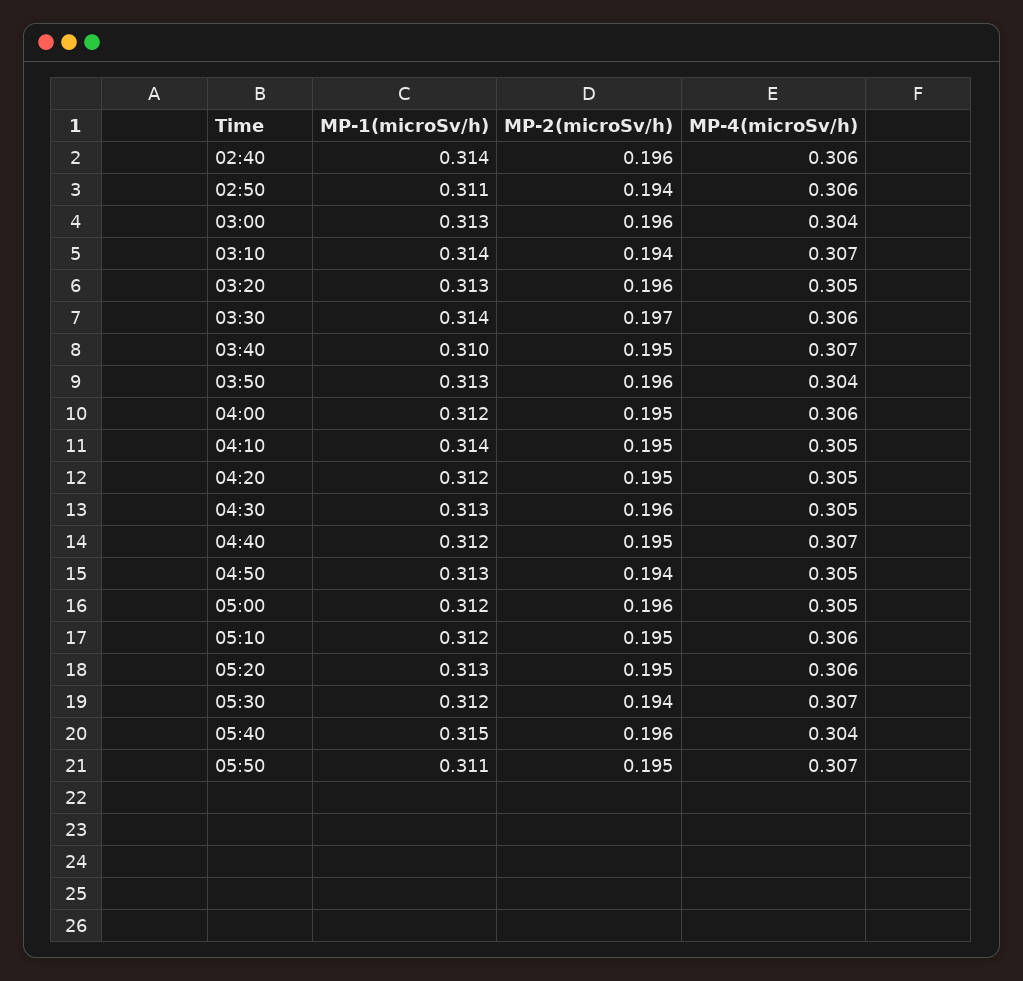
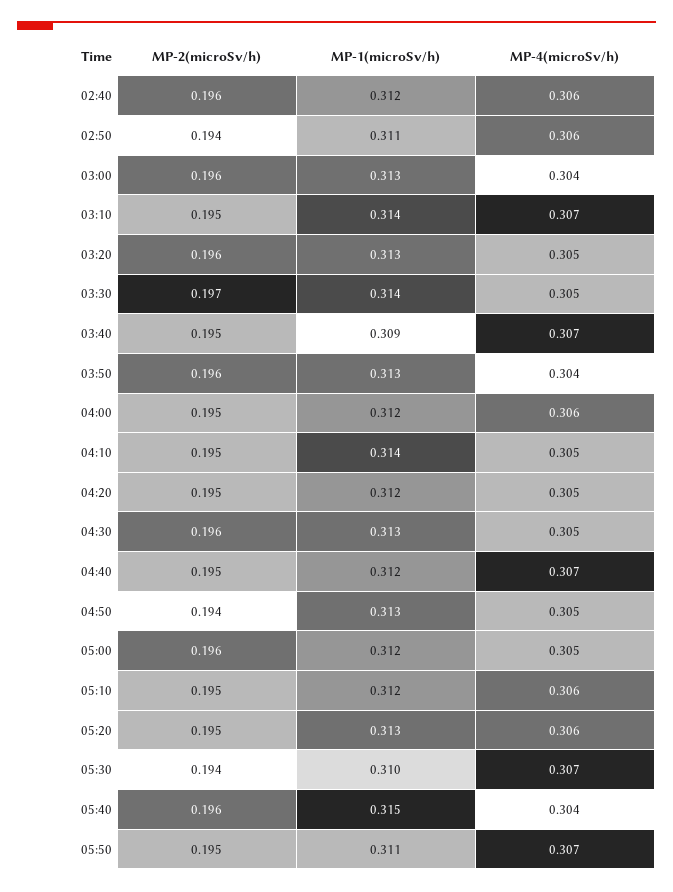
  {
    "MP-1(microSv/h)": {
-     "02:40": 0.314,
+     "02:40": 0.312,
      "02:50": 0.311,
      "03:00": 0.313,
      "03:10": 0.314,
      "03:20": 0.313,
      "03:30": 0.314,
-     "03:40": 0.31,
+     "03:40": 0.309,
      "03:50": 0.313,
      "04:00": 0.312,
      "04:10": 0.314,
      "04:20": 0.312,
      "04:30": 0.313,
      "04:40": 0.312,
      "04:50": 0.313,
      "05:00": 0.312,
      "05:10": 0.312,
      "05:20": 0.313,
-     "05:30": 0.312,
+     "05:30": 0.31,
      "05:40": 0.315,
      "05:50": 0.311
    },
    "MP-2(microSv/h)": {
      "02:40": 0.196,
      "02:50": 0.194,
      "03:00": 0.196,
-     "03:10": 0.194,
+     "03:10": 0.195,
      "03:20": 0.196,
      "03:30": 0.197,
      "03:40": 0.195,
      "03:50": 0.196,
      "04:00": 0.195,
      "04:10": 0.195,
      "04:20": 0.195,
      "04:30": 0.196,
      "04:40": 0.195,
      "04:50": 0.194,
      "05:00": 0.196,
      "05:10": 0.195,
      "05:20": 0.195,
      "05:30": 0.194,
      "05:40": 0.196,
      "05:50": 0.195
    },
    "MP-4(microSv/h)": {
      "02:40": 0.306,
      "02:50": 0.306,
      "03:00": 0.304,
      "03:10": 0.307,
      "03:20": 0.305,
-     "03:30": 0.306,
+     "03:30": 0.305,
      "03:40": 0.307,
      "03:50": 0.304,
      "04:00": 0.306,
      "04:10": 0.305,
      "04:20": 0.305,
      "04:30": 0.305,
      "04:40": 0.307,
      "04:50": 0.305,
      "05:00": 0.305,
      "05:10": 0.306,
      "05:20": 0.306,
      "05:30": 0.307,
      "05:40": 0.304,
      "05:50": 0.307
    }
  }

